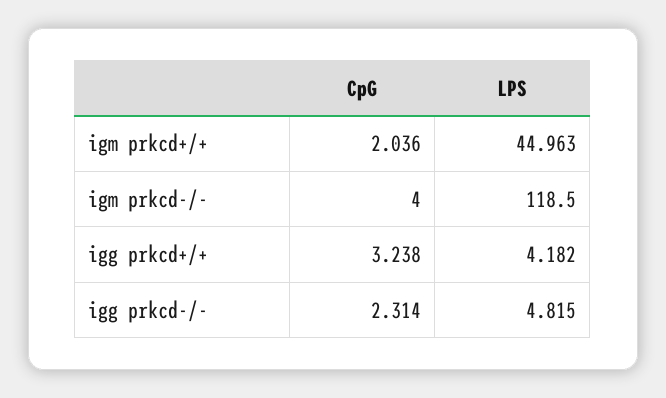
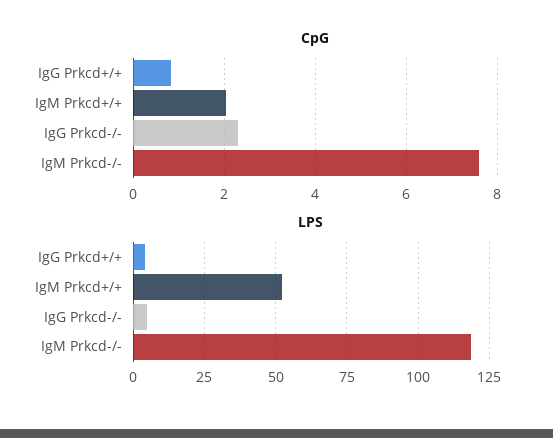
  {
    "CpG": {
      "igm prkcd+/+": 2.036,
-     "igm prkcd-/-": 4,
+     "igm prkcd-/-": 7.6,
-     "igg prkcd+/+": 3.238,
+     "igg prkcd+/+": 0.8,
      "igg prkcd-/-": 2.314
    },
    "LPS": {
-     "igm prkcd+/+": 44.963,
+     "igm prkcd+/+": 52.5,
      "igm prkcd-/-": 118.5,
      "igg prkcd+/+": 4.182,
      "igg prkcd-/-": 4.815
    }
  }

